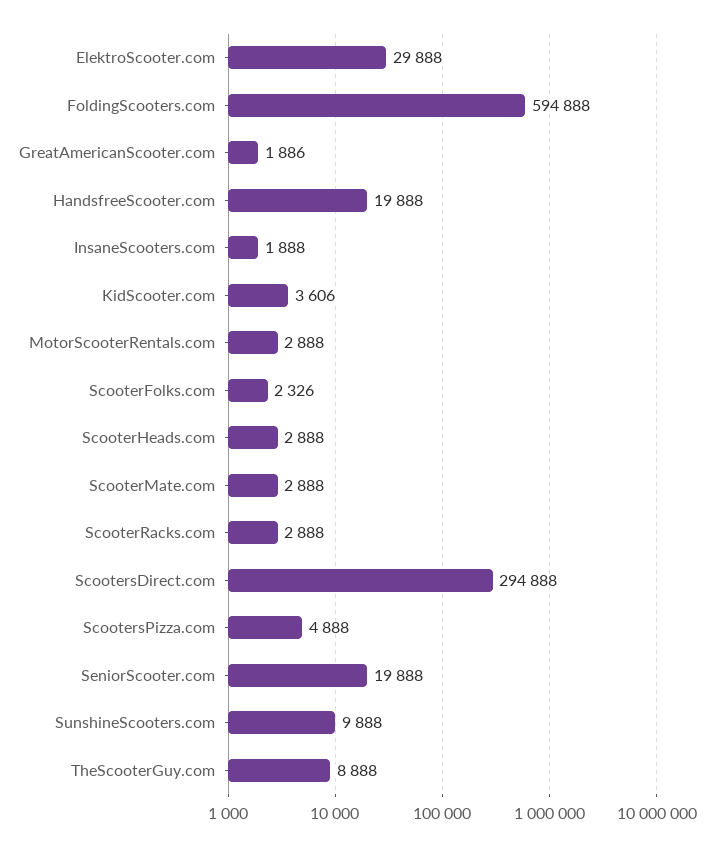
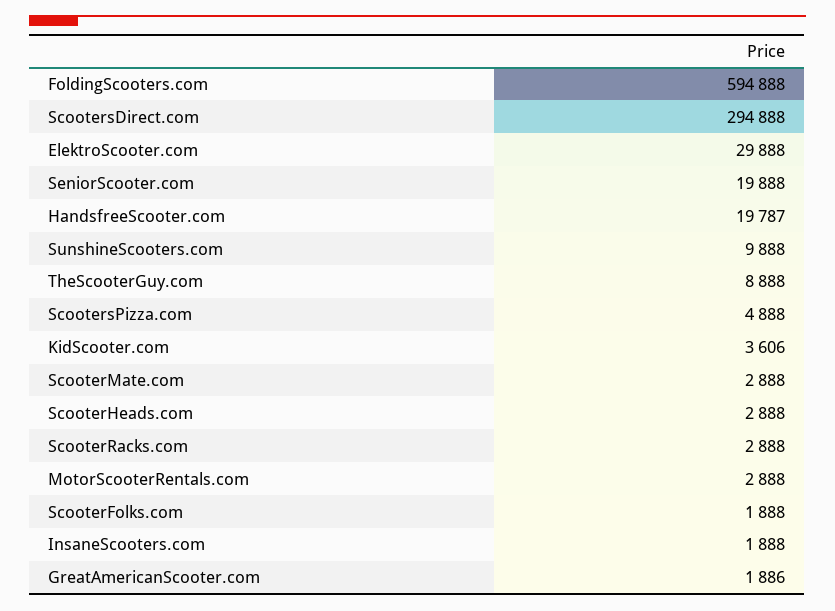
  {
    "ElektroScooter.com": 29888,
    "FoldingScooters.com": 594888,
    "GreatAmericanScooter.com": 1886,
-   "HandsfreeScooter.com": 19888,
+   "HandsfreeScooter.com": 19787,
    "InsaneScooters.com": 1888,
    "KidScooter.com": 3606,
    "MotorScooterRentals.com": 2888,
-   "ScooterFolks.com": 2326,
+   "ScooterFolks.com": 1888,
    "ScooterHeads.com": 2888,
    "ScooterMate.com": 2888,
    "ScooterRacks.com": 2888,
    "ScootersDirect.com": 294888,
    "ScootersPizza.com": 4888,
    "SeniorScooter.com": 19888,
    "SunshineScooters.com": 9888,
    "TheScooterGuy.com": 8888
  }

